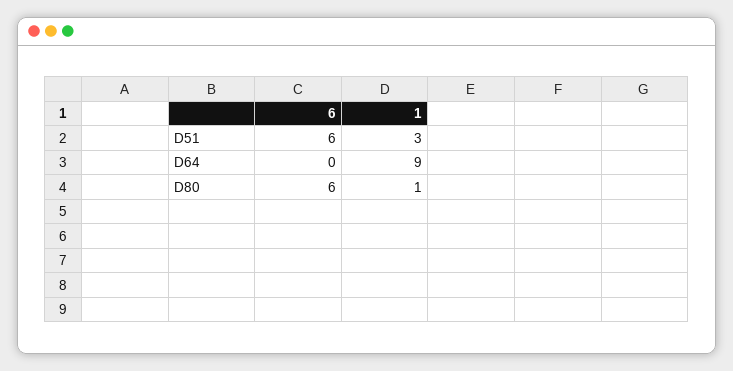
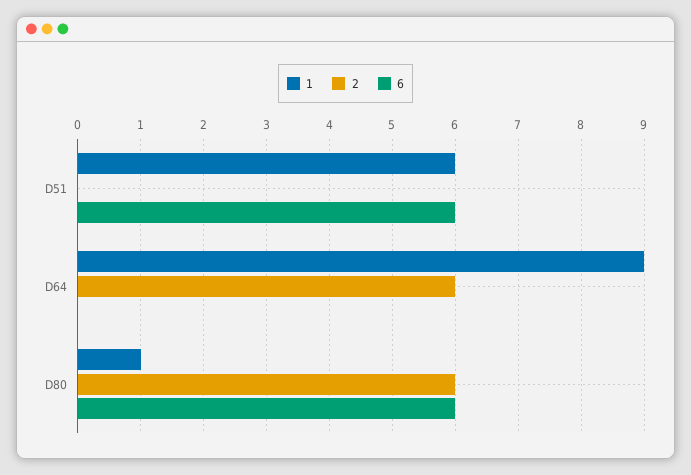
  {
    "6": {
      "D51": 6,
      "D64": 0,
      "D80": 6
    },
    "1": {
-     "D51": 3,
+     "D51": 6,
      "D64": 9,
      "D80": 1
-   }
+   },
+   "2": {
+     "D51": 0,
+     "D64": 6,
+     "D80": 6
+   }
  }

